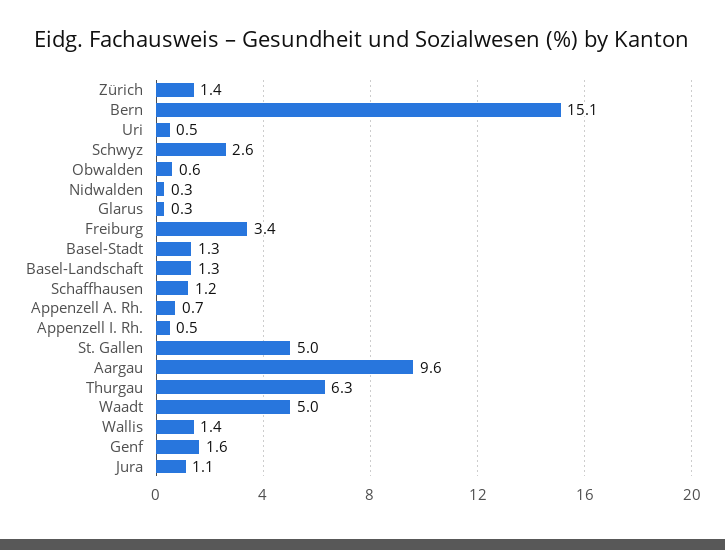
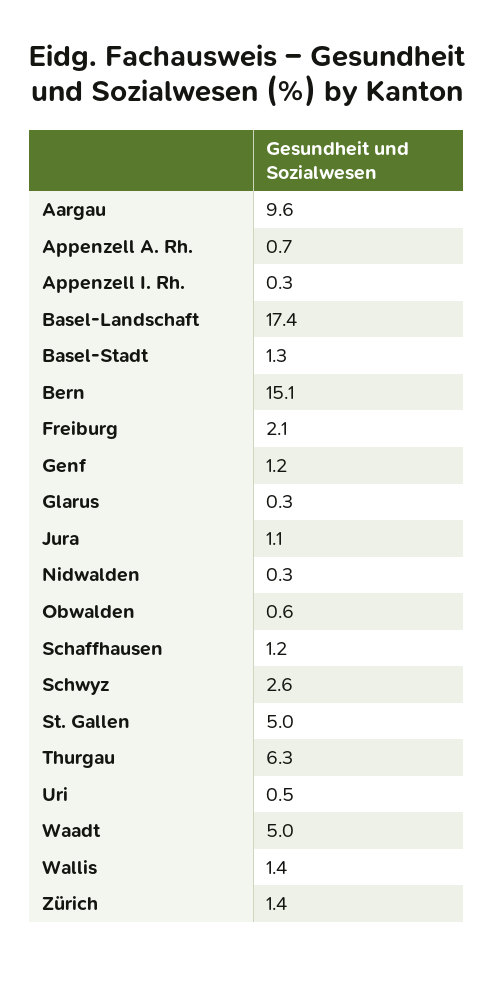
  {
    "Zürich": 1.4,
    "Bern": 15.1,
    "Uri": 0.5,
    "Schwyz": 2.6,
    "Obwalden": 0.6,
    "Nidwalden": 0.3,
    "Glarus": 0.3,
-   "Freiburg": 3.4,
+   "Freiburg": 2.1,
    "Basel-Stadt": 1.3,
-   "Basel-Landschaft": 1.3,
+   "Basel-Landschaft": 17.4,
    "Schaffhausen": 1.2,
    "Appenzell A. Rh.": 0.7,
-   "Appenzell I. Rh.": 0.5,
+   "Appenzell I. Rh.": 0.3,
    "St. Gallen": 5,
    "Aargau": 9.6,
    "Thurgau": 6.3,
    "Waadt": 5,
    "Wallis": 1.4,
-   "Genf": 1.6,
+   "Genf": 1.2,
    "Jura": 1.1
  }

